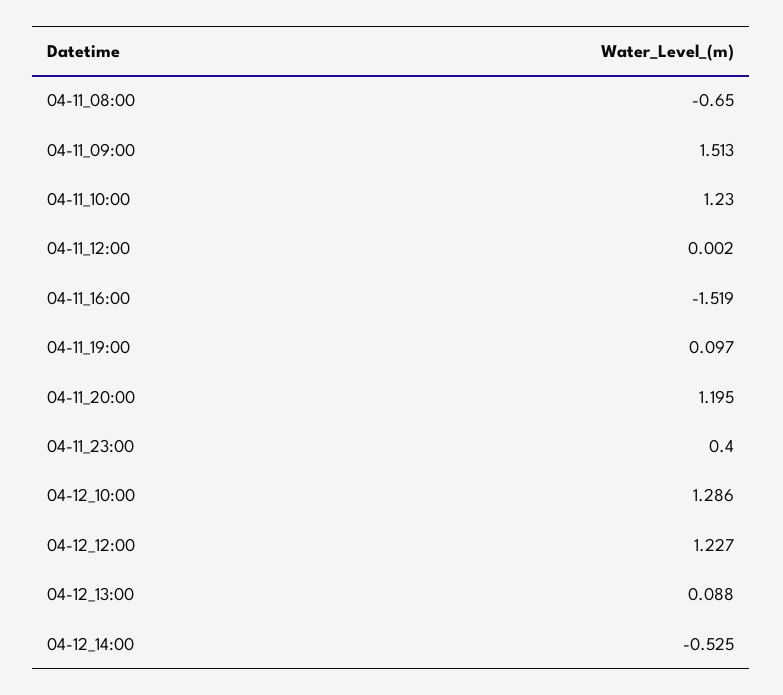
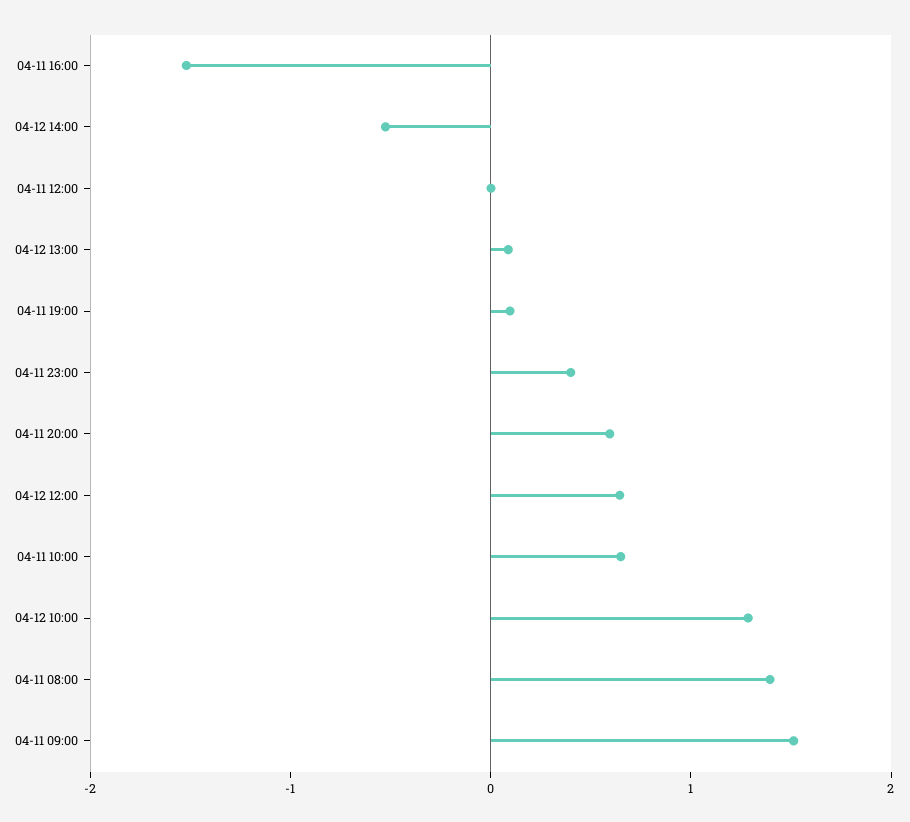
  {
-   "04-11_08:00": -0.65,
+   "04-11_08:00": 1.4,
    "04-11_09:00": 1.513,
-   "04-11_10:00": 1.23,
+   "04-11_10:00": 0.6,
    "04-11_12:00": 0.002,
    "04-11_16:00": -1.519,
    "04-11_19:00": 0.097,
-   "04-11_20:00": 1.195,
+   "04-11_20:00": 0.6,
    "04-11_23:00": 0.4,
    "04-12_10:00": 1.286,
-   "04-12_12:00": 1.227,
+   "04-12_12:00": 0.6,
    "04-12_13:00": 0.088,
    "04-12_14:00": -0.525
  }

